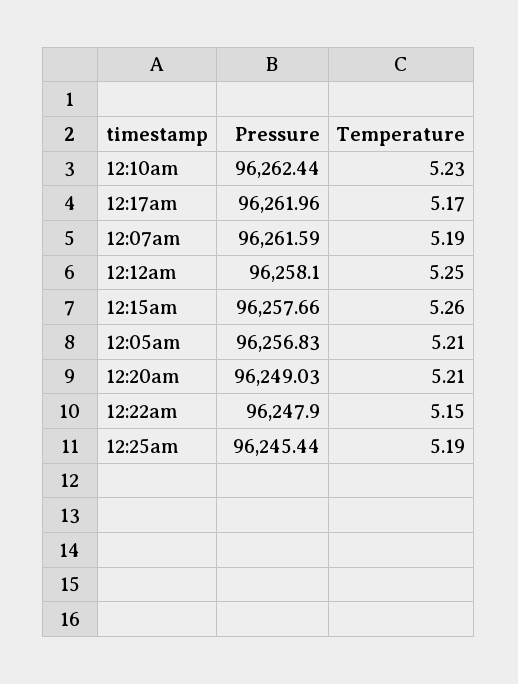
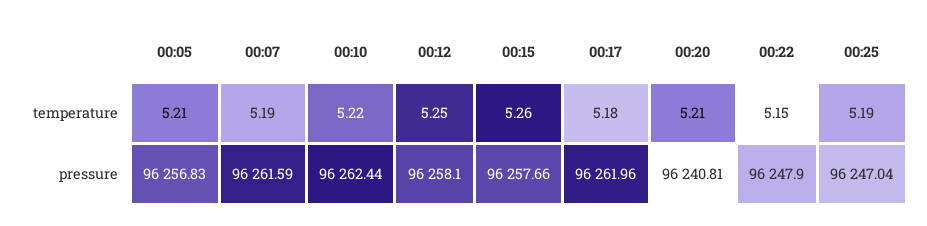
  {
    "Pressure": {
      "12:10am": 96262.44,
      "12:17am": 96261.96,
      "12:07am": 96261.59,
      "12:12am": 96258.1,
      "12:15am": 96257.66,
      "12:05am": 96256.83,
-     "12:20am": 96249.03,
+     "12:20am": 96240.81,
      "12:22am": 96247.9,
-     "12:25am": 96245.44
+     "12:25am": 96247.04
    },
    "Temperature": {
-     "12:10am": 5.23,
+     "12:10am": 5.22,
-     "12:17am": 5.17,
+     "12:17am": 5.18,
      "12:07am": 5.19,
      "12:12am": 5.25,
      "12:15am": 5.26,
      "12:05am": 5.21,
      "12:20am": 5.21,
      "12:22am": 5.15,
      "12:25am": 5.19
    }
  }

